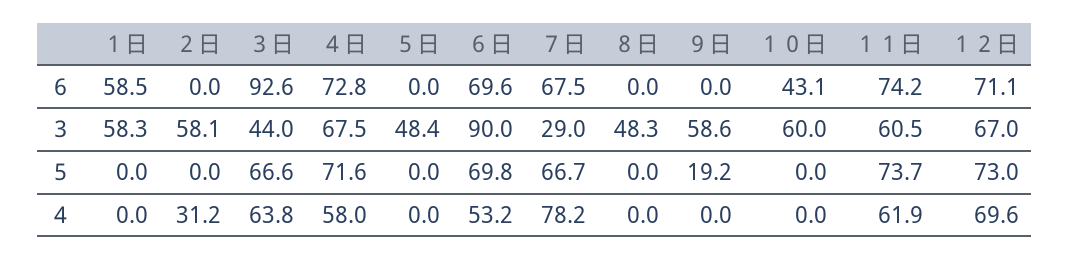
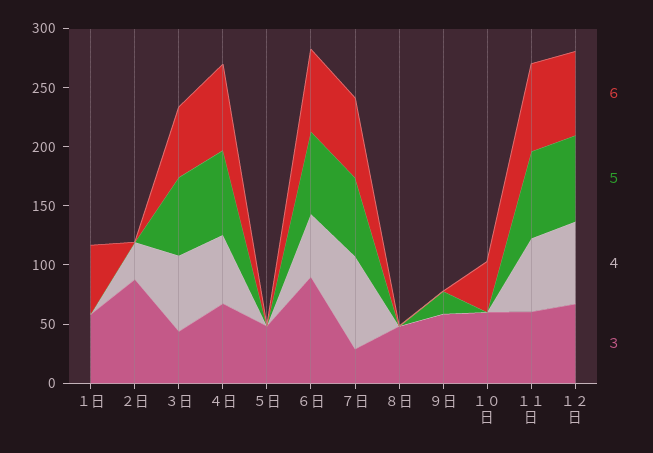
  {
    "６": {
      "１日": 58.5,
      "２日": 0,
-     "３日": 92.6,
+     "３日": 60,
      "４日": 72.8,
      "５日": 0,
      "６日": 69.6,
      "７日": 67.5,
      "８日": 0,
      "９日": 0,
      "１０日": 43.1,
      "１１日": 74.2,
      "１２日": 71.1
    },
    "３": {
      "１日": 58.3,
-     "２日": 58.1,
+     "２日": 90,
      "３日": 44,
      "４日": 67.5,
      "５日": 48.4,
      "６日": 90,
      "７日": 29,
      "８日": 48.3,
      "９日": 58.6,
      "１０日": 60,
      "１１日": 60.5,
      "１２日": 67
    },
    "５": {
      "１日": 0,
      "２日": 0,
      "３日": 66.6,
      "４日": 71.6,
      "５日": 0,
      "６日": 69.8,
      "７日": 66.7,
      "８日": 0,
      "９日": 19.2,
      "１０日": 0,
      "１１日": 73.7,
      "１２日": 73
    },
    "４": {
      "１日": 0,
      "２日": 31.2,
      "３日": 63.8,
      "４日": 58,
      "５日": 0,
      "６日": 53.2,
      "７日": 78.2,
      "８日": 0,
      "９日": 0,
      "１０日": 0,
      "１１日": 61.9,
      "１２日": 69.6
    }
  }

